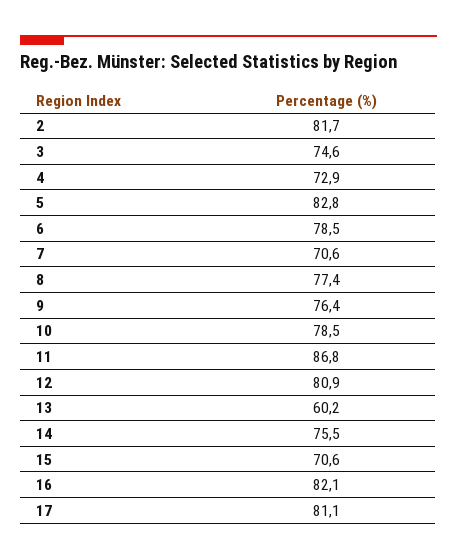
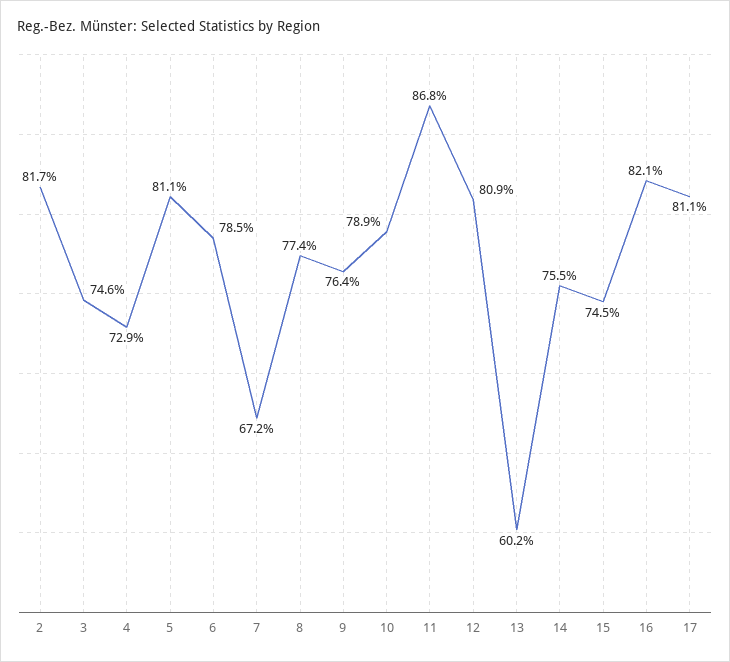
  {
    "2": 81.7,
    "3": 74.6,
    "4": 72.9,
-   "5": 82.8,
+   "5": 81.1,
    "6": 78.5,
-   "7": 70.6,
+   "7": 67.2,
    "8": 77.4,
    "9": 76.4,
-   "10": 78.5,
+   "10": 78.9,
    "11": 86.8,
    "12": 80.9,
    "13": 60.2,
    "14": 75.5,
-   "15": 70.6,
+   "15": 74.5,
    "16": 82.1,
    "17": 81.1
  }

